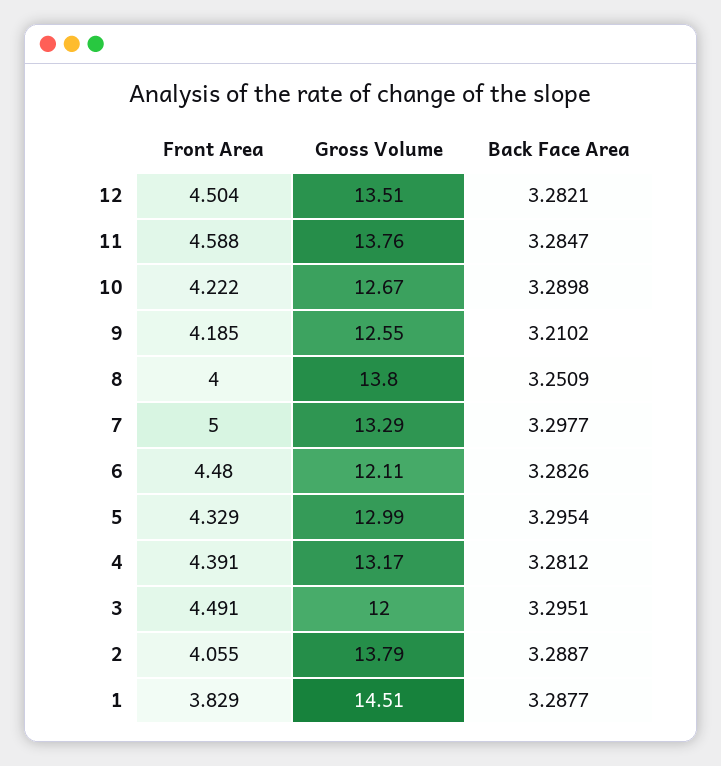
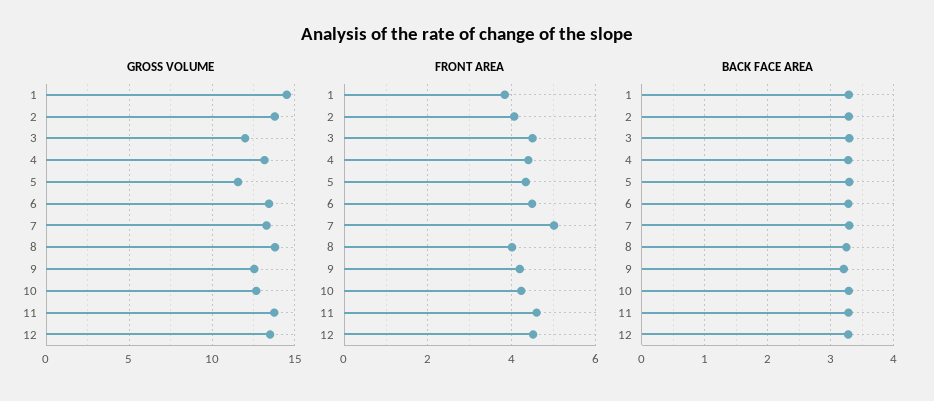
  {
    "Front Area": {
      "12": 4.504,
      "11": 4.588,
      "10": 4.222,
      "9": 4.185,
      "8": 4,
      "7": 5,
      "6": 4.48,
      "5": 4.329,
      "4": 4.391,
      "3": 4.491,
      "2": 4.055,
      "1": 3.829
    },
    "Gross Volume": {
      "12": 13.51,
      "11": 13.76,
      "10": 12.67,
      "9": 12.55,
      "8": 13.8,
      "7": 13.29,
-     "6": 12.11,
+     "6": 13.5,
-     "5": 12.99,
+     "5": 11.5,
      "4": 13.17,
      "3": 12,
      "2": 13.79,
      "1": 14.51
    },
    "Back Face Area": {
      "12": 3.2821,
      "11": 3.2847,
      "10": 3.2898,
      "9": 3.2102,
      "8": 3.2509,
      "7": 3.2977,
      "6": 3.2826,
      "5": 3.2954,
      "4": 3.2812,
      "3": 3.2951,
      "2": 3.2887,
      "1": 3.2877
    }
  }

